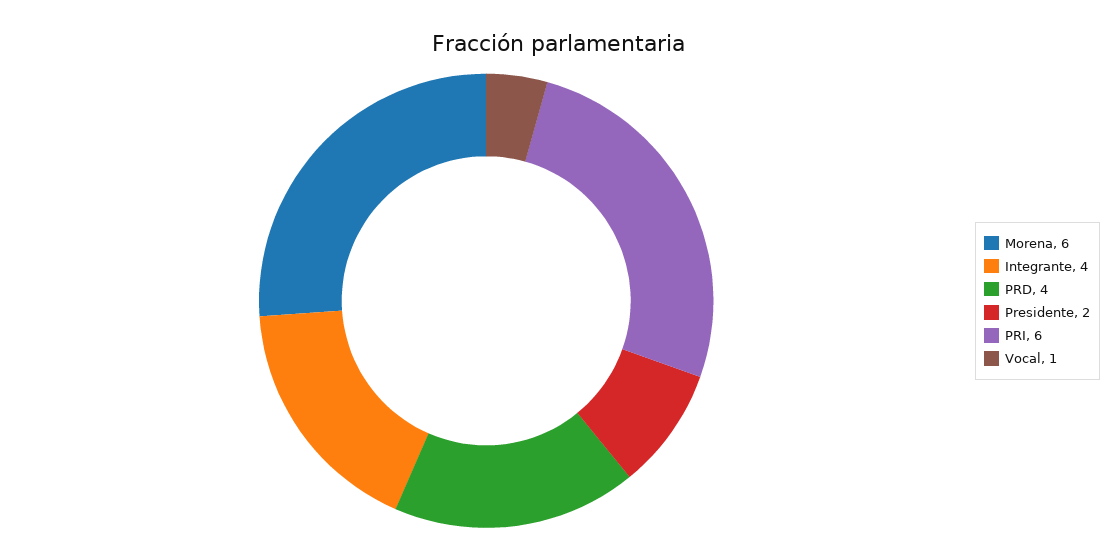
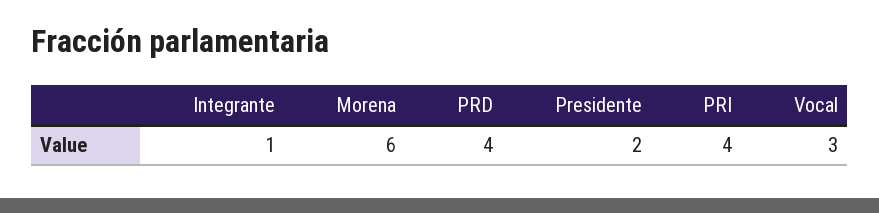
  {
    "Morena": 6,
-   "Integrante": 4,
+   "Integrante": 1,
    "PRD": 4,
    "Presidente": 2,
-   "PRI": 6,
+   "PRI": 4,
-   "Vocal": 1
+   "Vocal": 3
  }

